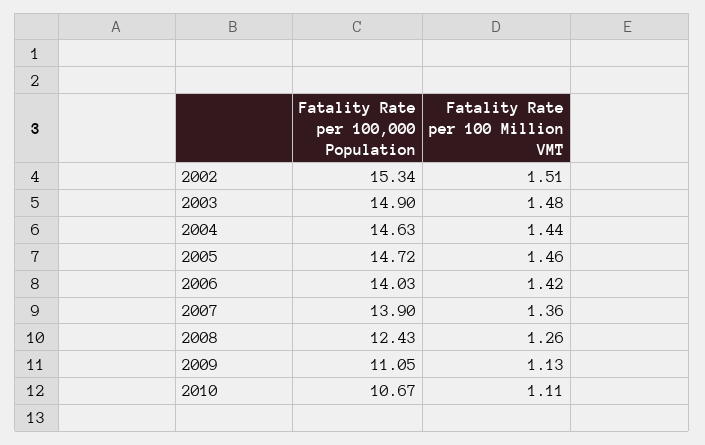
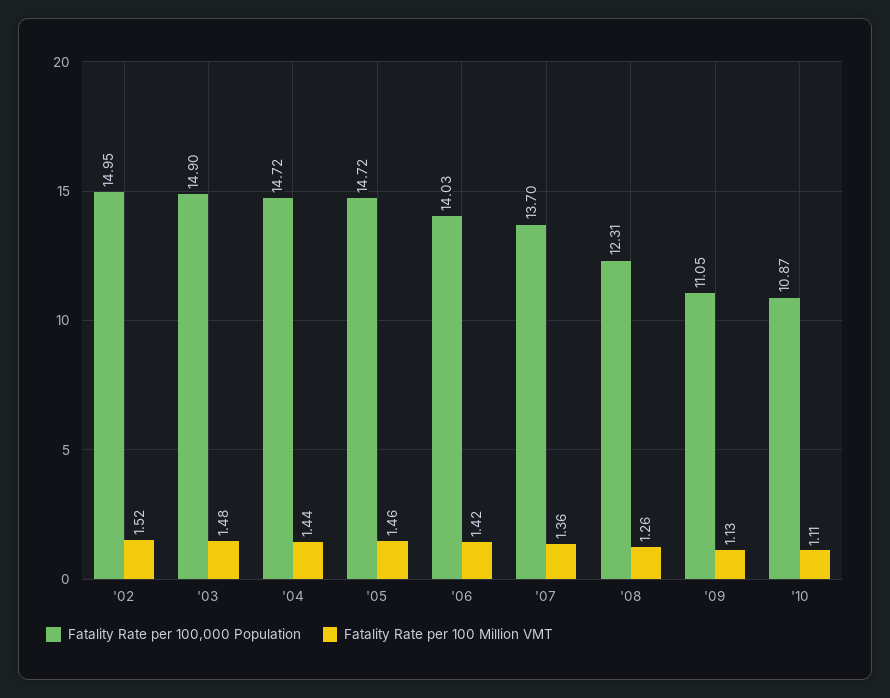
  {
    "Fatality Rate per 100,000 Population": {
-     "2002": 15.34,
+     "2002": 14.95,
      "2003": 14.9,
-     "2004": 14.63,
+     "2004": 14.72,
      "2005": 14.72,
      "2006": 14.03,
-     "2007": 13.9,
+     "2007": 13.7,
-     "2008": 12.43,
+     "2008": 12.31,
      "2009": 11.05,
-     "2010": 10.67
+     "2010": 10.87
    },
    "Fatality Rate per 100 Million VMT": {
-     "2002": 1.51,
+     "2002": 1.52,
      "2003": 1.48,
      "2004": 1.44,
      "2005": 1.46,
      "2006": 1.42,
      "2007": 1.36,
      "2008": 1.26,
      "2009": 1.13,
      "2010": 1.11
    }
  }

